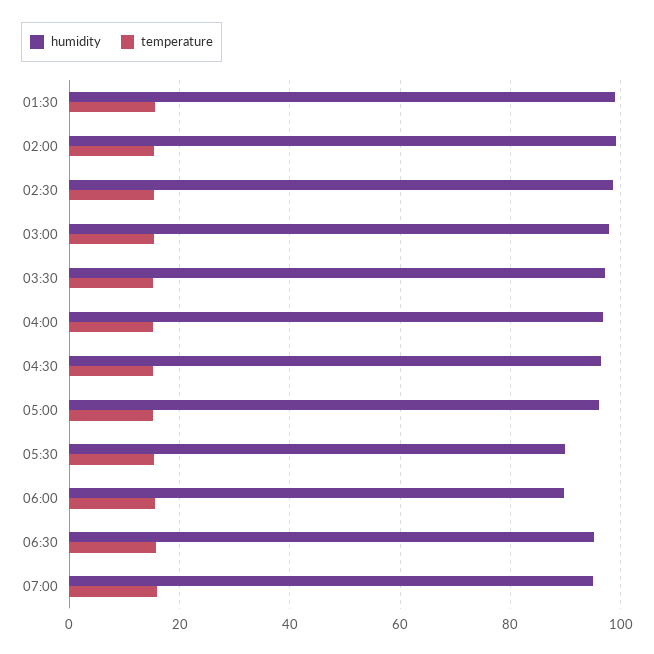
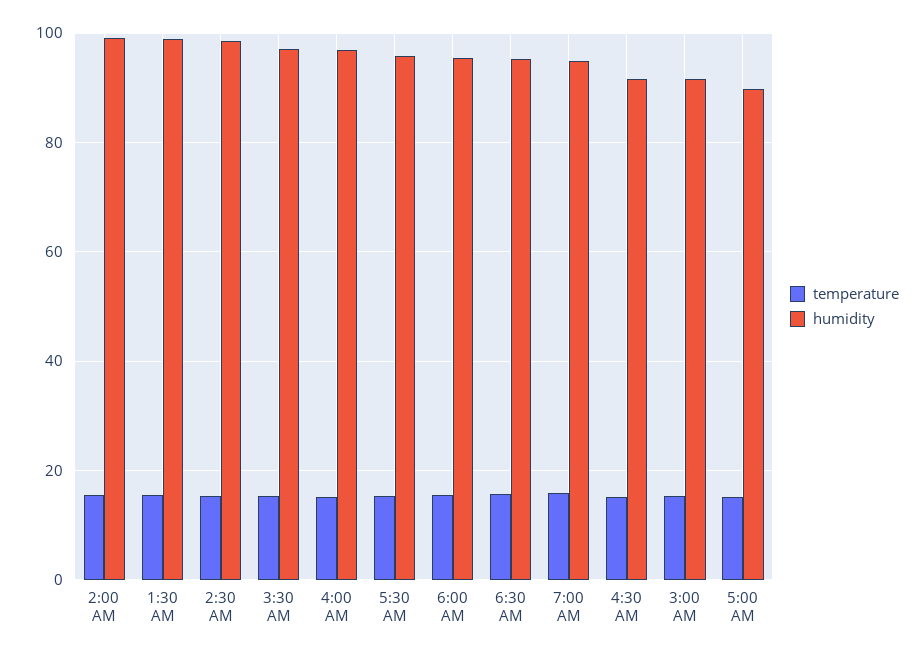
  {
    "humidity": {
      "01:30": 98,
      "02:00": 100,
      "02:30": 98,
-     "03:00": 98,
+     "03:00": 92,
      "03:30": 98,
      "04:00": 96,
-     "04:30": 96,
+     "04:30": 92,
-     "05:00": 96,
+     "05:00": 90,
-     "05:30": 90,
+     "05:30": 96,
-     "06:00": 90,
+     "06:00": 96,
      "06:30": 96,
      "07:00": 94
    },
    "temperature": {
      "01:30": 16,
      "02:00": 16,
      "02:30": 16,
      "03:00": 16,
      "03:30": 16,
      "04:00": 16,
      "04:30": 16,
      "05:00": 16,
      "05:30": 16,
      "06:00": 16,
      "06:30": 16,
      "07:00": 16
    }
  }

